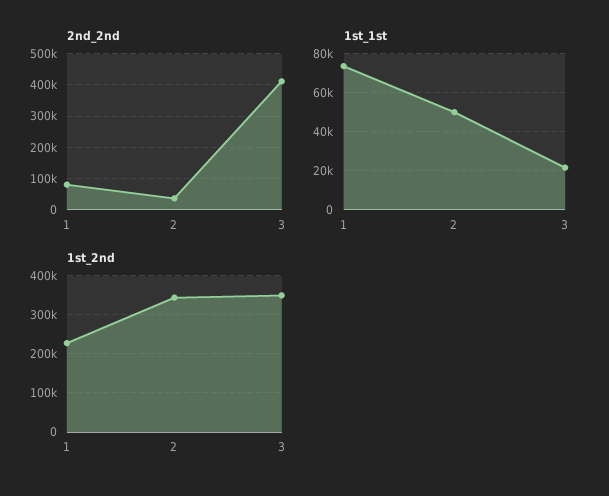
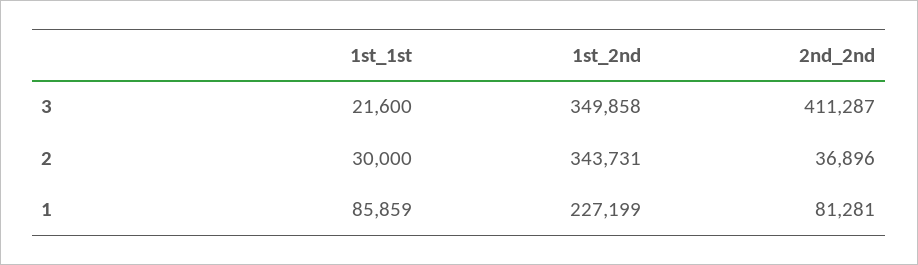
  {
    "2nd_2nd": {
      "1": 81281,
      "2": 36896,
      "3": 411287
    },
    "1st_1st": {
-     "1": 75000,
+     "1": 85859,
-     "2": 50000,
+     "2": 30000,
      "3": 21600
    },
    "1st_2nd": {
      "1": 227199,
      "2": 343731,
      "3": 349858
    }
  }

